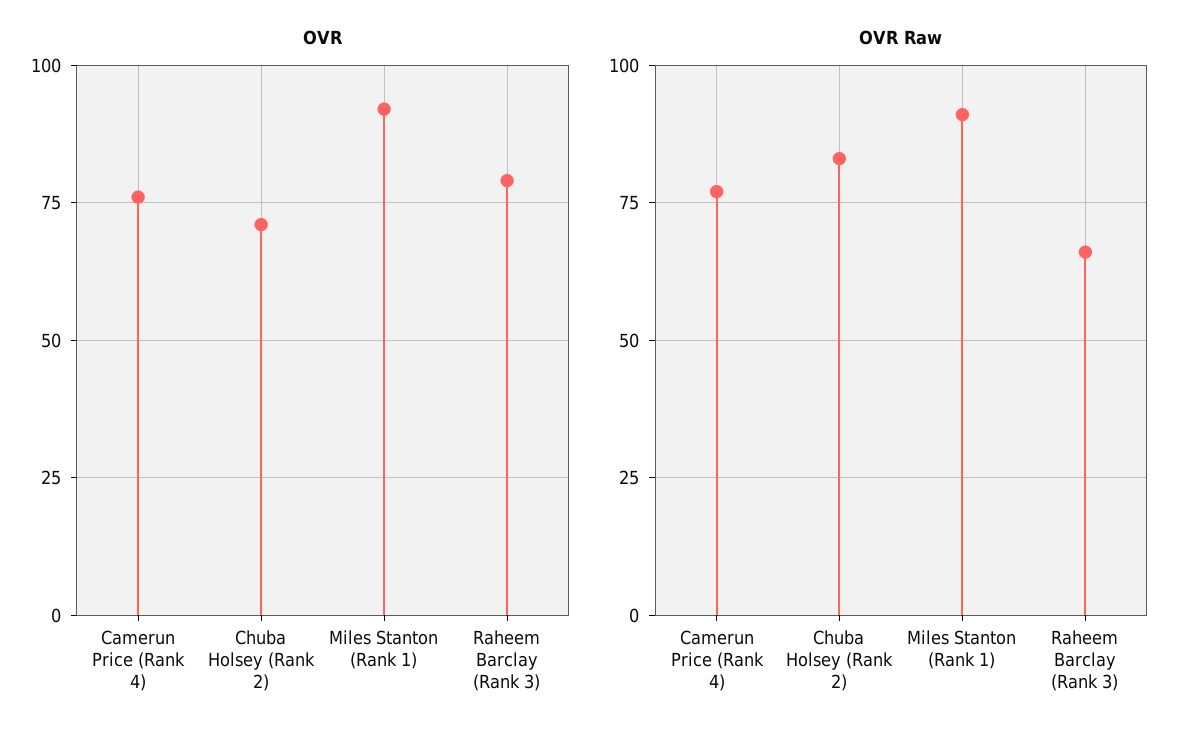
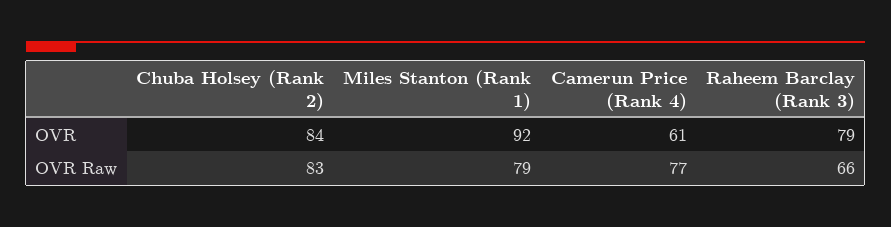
  {
    "OVR": {
-     "Camerun Price (Rank 4)": 75,
+     "Camerun Price (Rank 4)": 61,
-     "Chuba Holsey (Rank 2)": 70,
+     "Chuba Holsey (Rank 2)": 84,
      "Miles Stanton (Rank 1)": 92,
      "Raheem Barclay (Rank 3)": 79
    },
    "OVR Raw": {
      "Camerun Price (Rank 4)": 77,
      "Chuba Holsey (Rank 2)": 83,
-     "Miles Stanton (Rank 1)": 90,
+     "Miles Stanton (Rank 1)": 79,
      "Raheem Barclay (Rank 3)": 66
    }
  }

